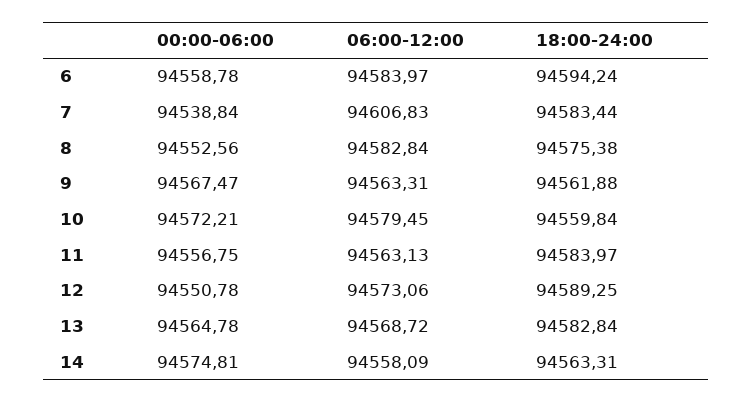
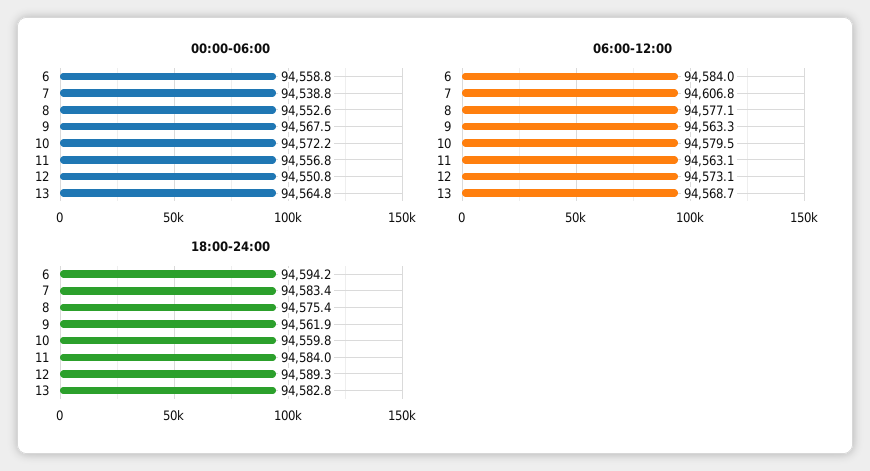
  {
    "00:00-06:00": {
      "6": 94558.78,
      "7": 94538.84,
      "8": 94552.56,
      "9": 94567.47,
      "10": 94572.21,
      "11": 94556.75,
      "12": 94550.78,
-     "13": 94564.78,
+     "13": 94564.78
-     "14": 94574.81
    },
    "06:00-12:00": {
      "6": 94583.97,
      "7": 94606.83,
-     "8": 94582.84,
+     "8": 94577.1,
      "9": 94563.31,
      "10": 94579.45,
      "11": 94563.13,
      "12": 94573.06,
-     "13": 94568.72,
+     "13": 94568.72
-     "14": 94558.09
    },
    "18:00-24:00": {
      "6": 94594.24,
      "7": 94583.44,
      "8": 94575.38,
      "9": 94561.88,
      "10": 94559.84,
      "11": 94583.97,
      "12": 94589.25,
-     "13": 94582.84,
+     "13": 94582.84
-     "14": 94563.31
    }
  }

